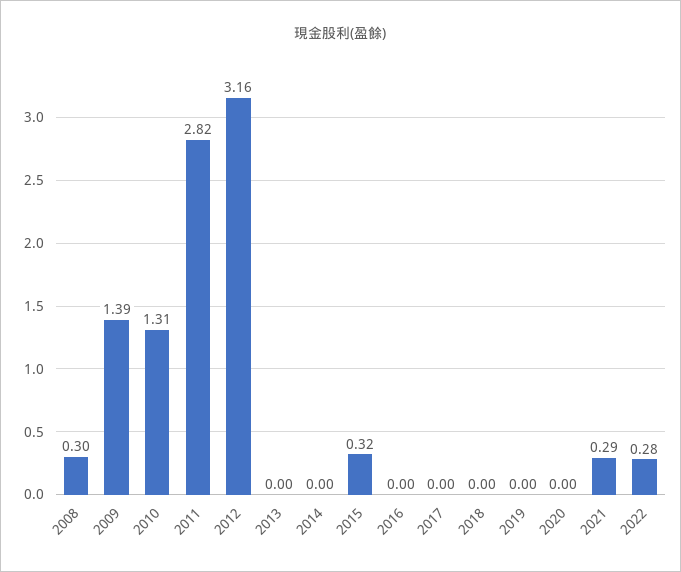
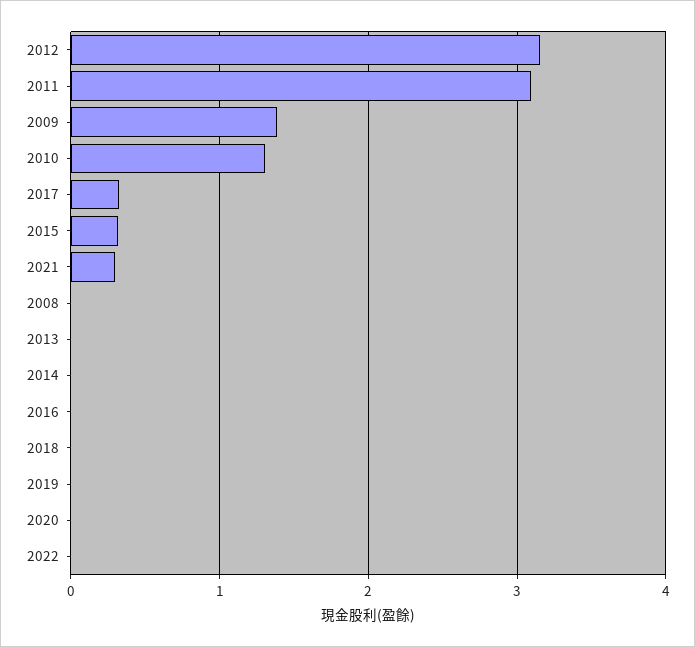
  {
-   "2008": 0.3,
+   "2008": 0,
    "2009": 1.39,
    "2010": 1.31,
-   "2011": 2.82,
+   "2011": 3.1,
    "2012": 3.16,
    "2013": 0,
    "2014": 0,
    "2015": 0.32,
    "2016": 0,
-   "2017": 0,
+   "2017": 0.3,
    "2018": 0,
    "2019": 0,
    "2020": 0,
    "2021": 0.29,
-   "2022": 0.28
+   "2022": 0
  }

